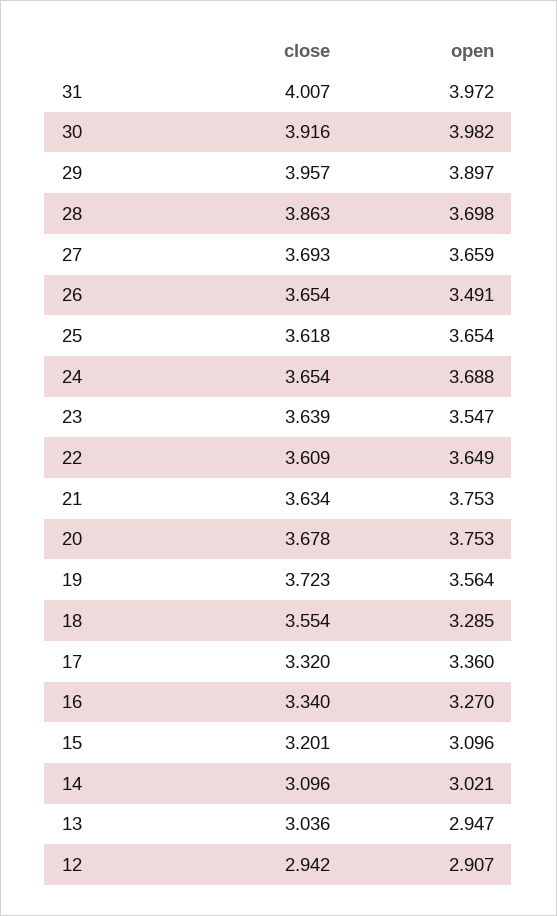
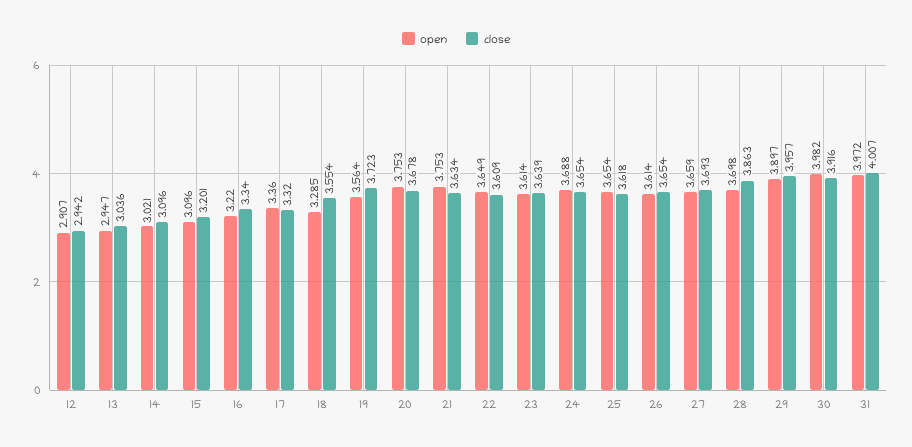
  {
    "close": {
      "31": 4.007,
      "30": 3.916,
      "29": 3.957,
      "28": 3.863,
      "27": 3.693,
      "26": 3.654,
      "25": 3.618,
      "24": 3.654,
      "23": 3.639,
      "22": 3.609,
      "21": 3.634,
      "20": 3.678,
      "19": 3.723,
      "18": 3.554,
      "17": 3.32,
      "16": 3.34,
      "15": 3.201,
      "14": 3.096,
      "13": 3.036,
      "12": 2.942
    },
    "open": {
      "31": 3.972,
      "30": 3.982,
      "29": 3.897,
      "28": 3.698,
      "27": 3.659,
-     "26": 3.491,
+     "26": 3.614,
      "25": 3.654,
      "24": 3.688,
-     "23": 3.547,
+     "23": 3.614,
      "22": 3.649,
      "21": 3.753,
      "20": 3.753,
      "19": 3.564,
      "18": 3.285,
      "17": 3.36,
-     "16": 3.27,
+     "16": 3.22,
      "15": 3.096,
      "14": 3.021,
      "13": 2.947,
      "12": 2.907
    }
  }

